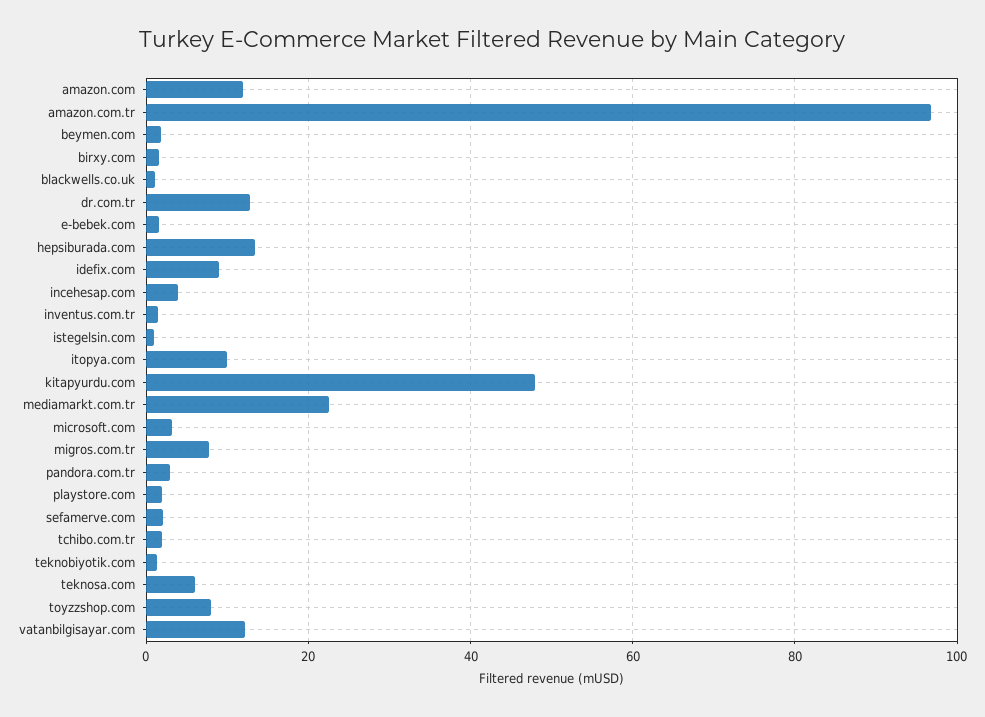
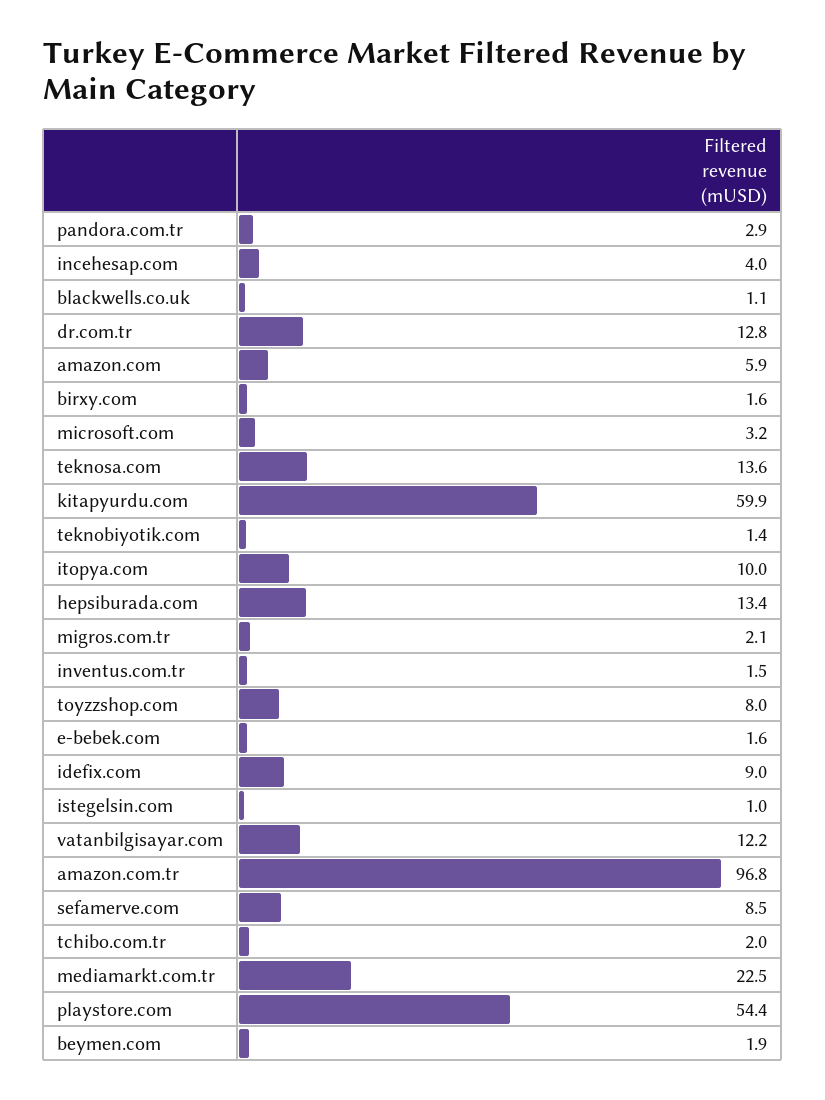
  {
-   "amazon.com": 12,
+   "amazon.com": 5.9,
    "amazon.com.tr": 96.8,
    "beymen.com": 1.9,
    "birxy.com": 1.6,
    "blackwells.co.uk": 1.1,
    "dr.com.tr": 12.8,
    "e-bebek.com": 1.6,
    "hepsiburada.com": 13.4,
    "idefix.com": 9,
    "incehesap.com": 4,
    "inventus.com.tr": 1.5,
    "istegelsin.com": 1,
    "itopya.com": 10,
-   "kitapyurdu.com": 48,
+   "kitapyurdu.com": 59.9,
    "mediamarkt.com.tr": 22.5,
    "microsoft.com": 3.2,
-   "migros.com.tr": 8,
+   "migros.com.tr": 2.1,
    "pandora.com.tr": 2.9,
-   "playstore.com": 2,
+   "playstore.com": 54.4,
-   "sefamerve.com": 2,
+   "sefamerve.com": 8.5,
    "tchibo.com.tr": 2,
    "teknobiyotik.com": 1.4,
-   "teknosa.com": 6,
+   "teknosa.com": 13.6,
    "toyzzshop.com": 8,
    "vatanbilgisayar.com": 12.2
  }

